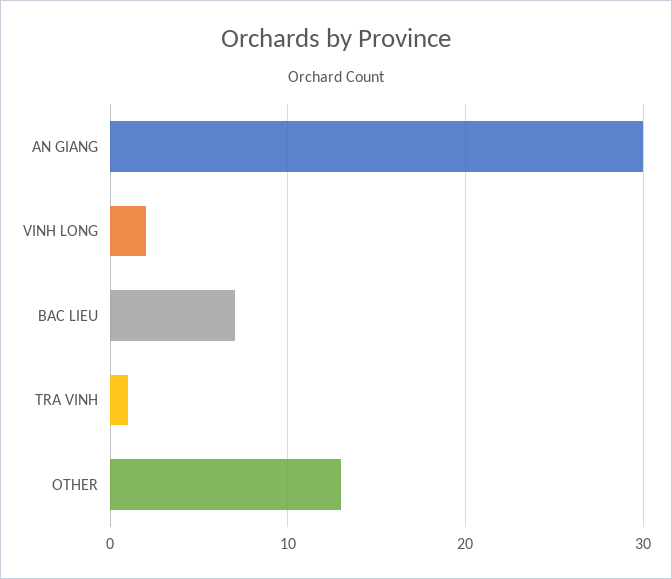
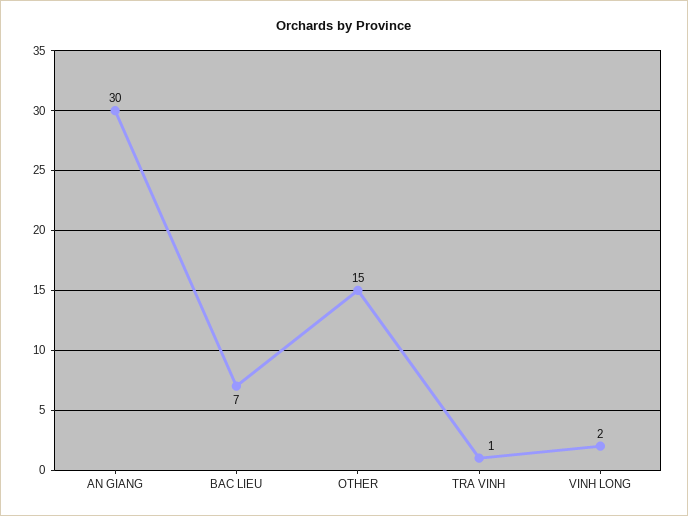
  {
    "AN GIANG": 30,
    "VINH LONG": 2,
    "BAC LIEU": 7,
    "TRA VINH": 1,
-   "OTHER": 13
+   "OTHER": 15
  }

